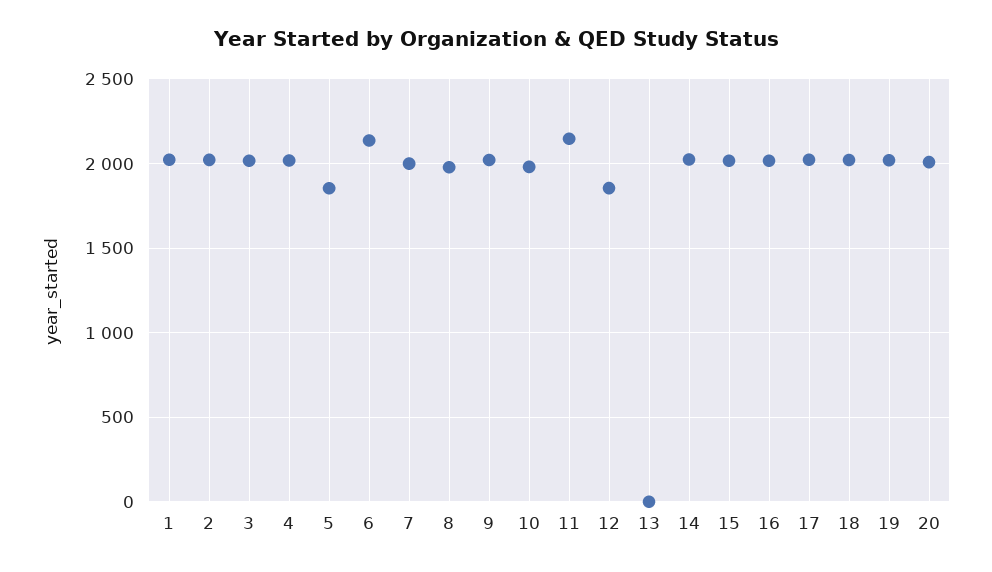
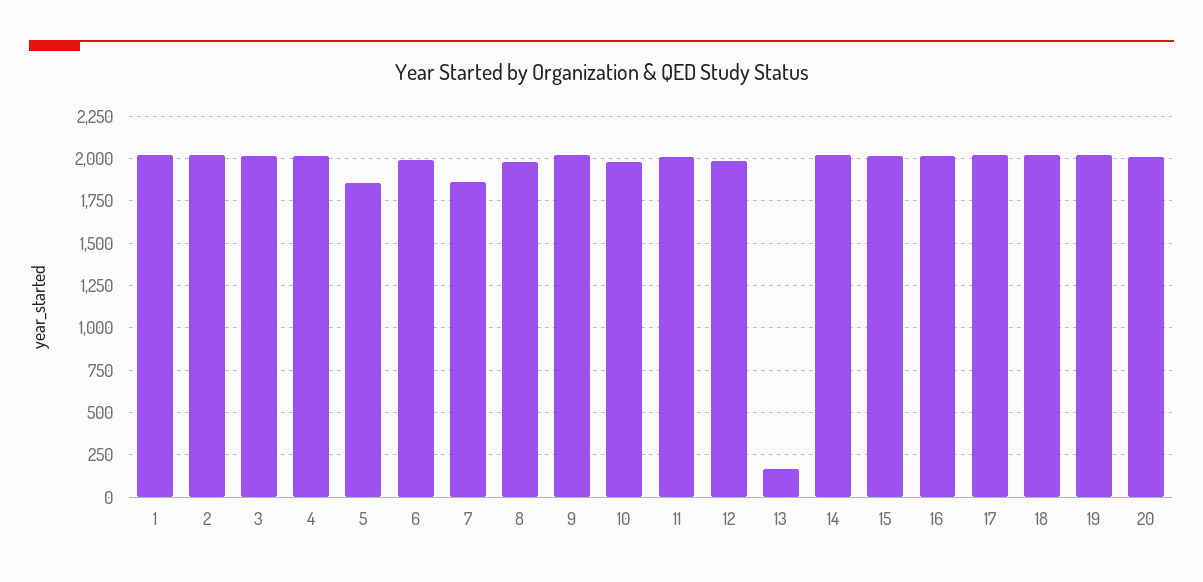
  {
    "1": 2000,
    "2": 2000,
    "3": 2000,
    "4": 2000,
    "5": 1850,
-   "6": 2150,
+   "6": 2000,
-   "7": 2000,
+   "7": 1850,
    "8": 2000,
    "9": 2000,
    "10": 2000,
-   "11": 2150,
+   "11": 2000,
-   "12": 1850,
+   "12": 2000,
-   "13": 0,
+   "13": 150,
    "14": 2000,
    "15": 2000,
    "16": 2000,
    "17": 2000,
    "18": 2000,
    "19": 2000,
    "20": 2000
  }

